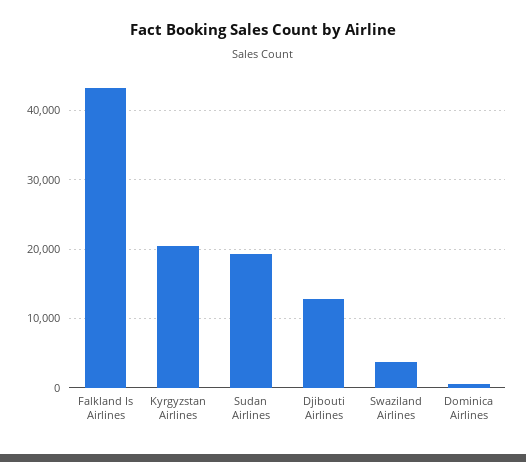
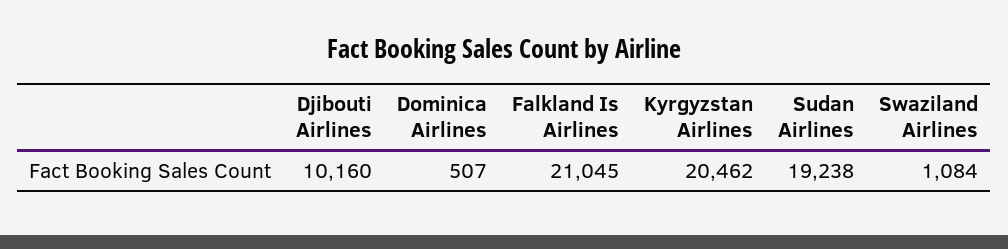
  {
-   "Falkland Is Airlines": 43000,
+   "Falkland Is Airlines": 21045,
    "Kyrgyzstan Airlines": 20462,
    "Sudan Airlines": 19238,
-   "Djibouti Airlines": 13000,
+   "Djibouti Airlines": 10160,
-   "Swaziland Airlines": 4000,
+   "Swaziland Airlines": 1084,
    "Dominica Airlines": 507
  }

